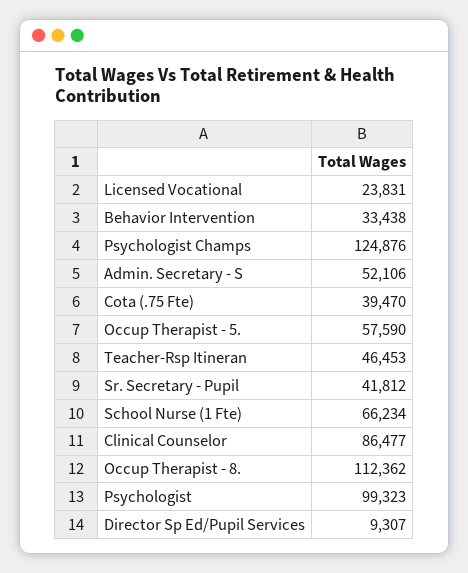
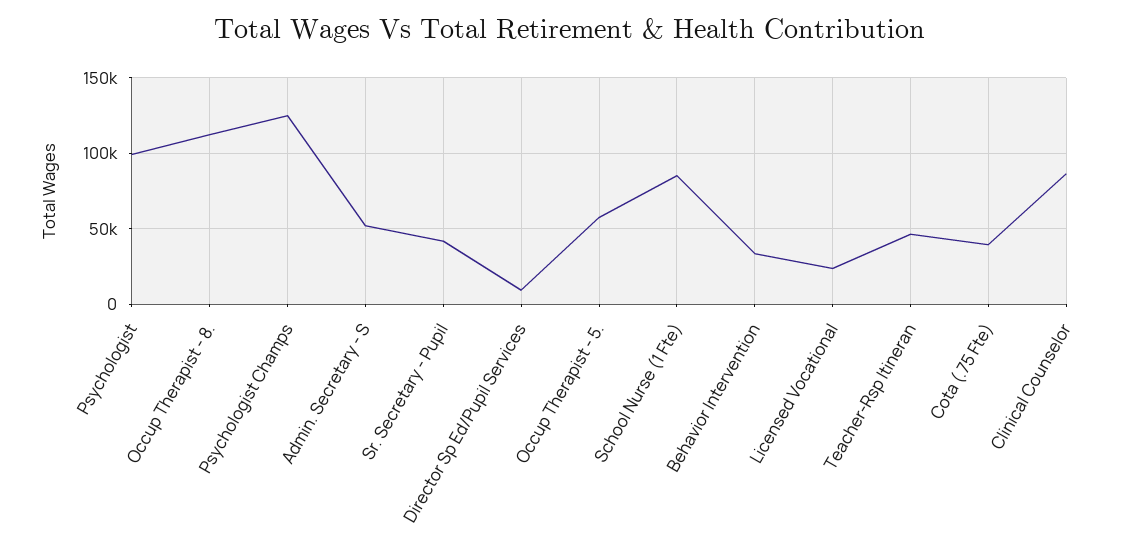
  {
    "Licensed Vocational": 23831,
    "Behavior Intervention": 33438,
    "Psychologist Champs": 124876,
    "Admin. Secretary - S": 52106,
    "Cota (.75 Fte)": 39470,
    "Occup Therapist - 5.": 57590,
    "Teacher-Rsp Itineran": 46453,
    "Sr. Secretary - Pupil": 41812,
-   "School Nurse (1 Fte)": 66234,
+   "School Nurse (1 Fte)": 85000,
    "Clinical Counselor": 86477,
    "Occup Therapist - 8.": 112362,
    "Psychologist": 99323,
    "Director Sp Ed/Pupil Services": 9307
  }

